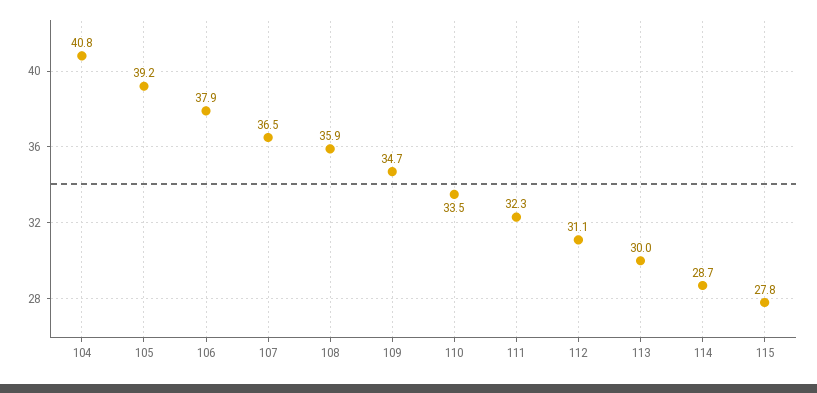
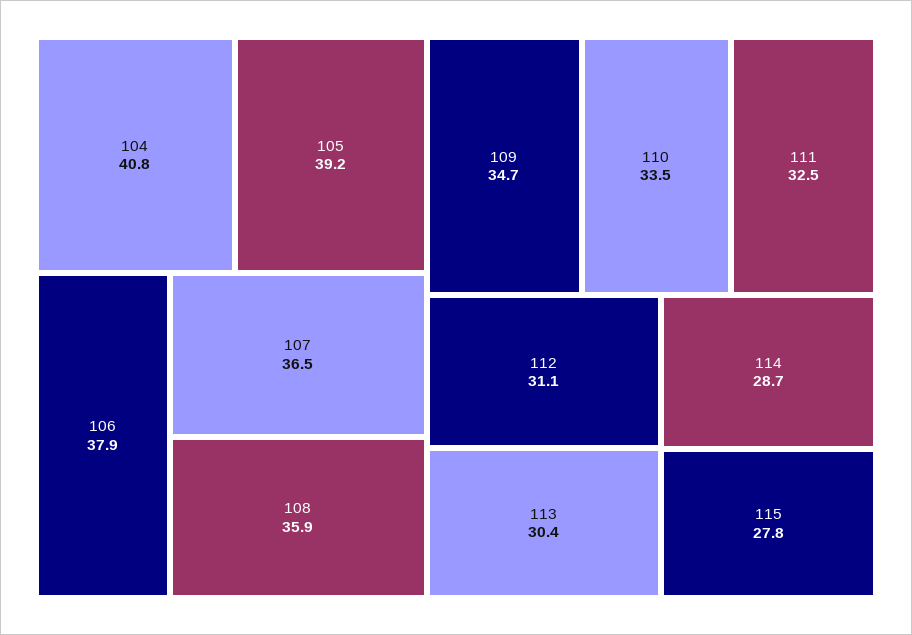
  {
    "104": 40.8,
    "105": 39.2,
    "106": 37.9,
    "107": 36.5,
    "108": 35.9,
    "109": 34.7,
    "110": 33.5,
-   "111": 32.3,
+   "111": 32.5,
    "112": 31.1,
-   "113": 30,
+   "113": 30.4,
    "114": 28.7,
    "115": 27.8
  }

